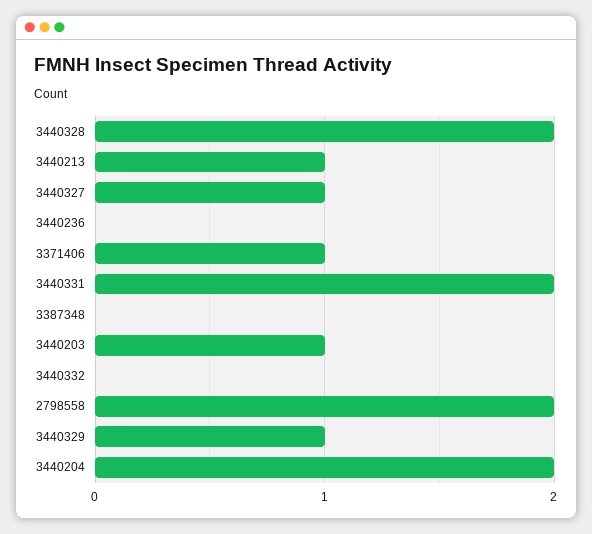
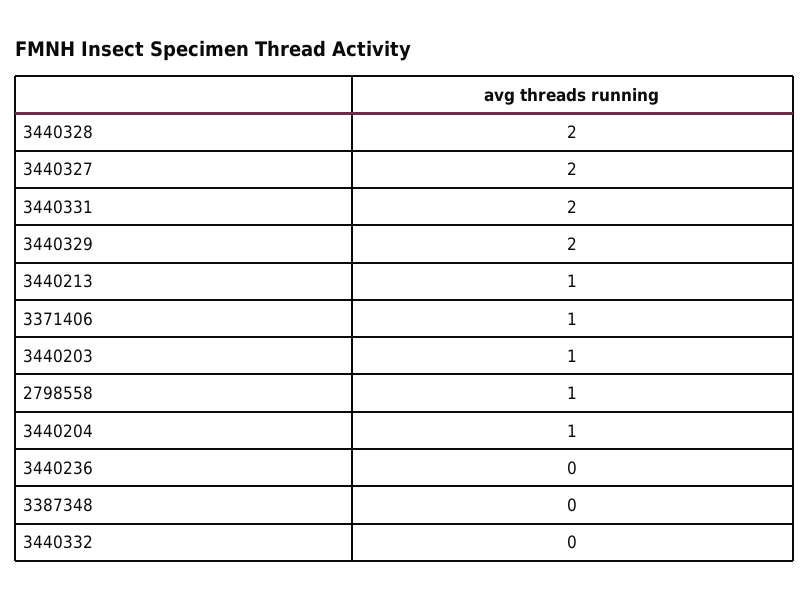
  {
    "3440328": 2,
    "3440213": 1,
-   "3440327": 1,
+   "3440327": 2,
    "3440236": 0,
    "3371406": 1,
    "3440331": 2,
    "3387348": 0,
    "3440203": 1,
    "3440332": 0,
-   "2798558": 2,
+   "2798558": 1,
-   "3440329": 1,
+   "3440329": 2,
-   "3440204": 2
+   "3440204": 1
  }

